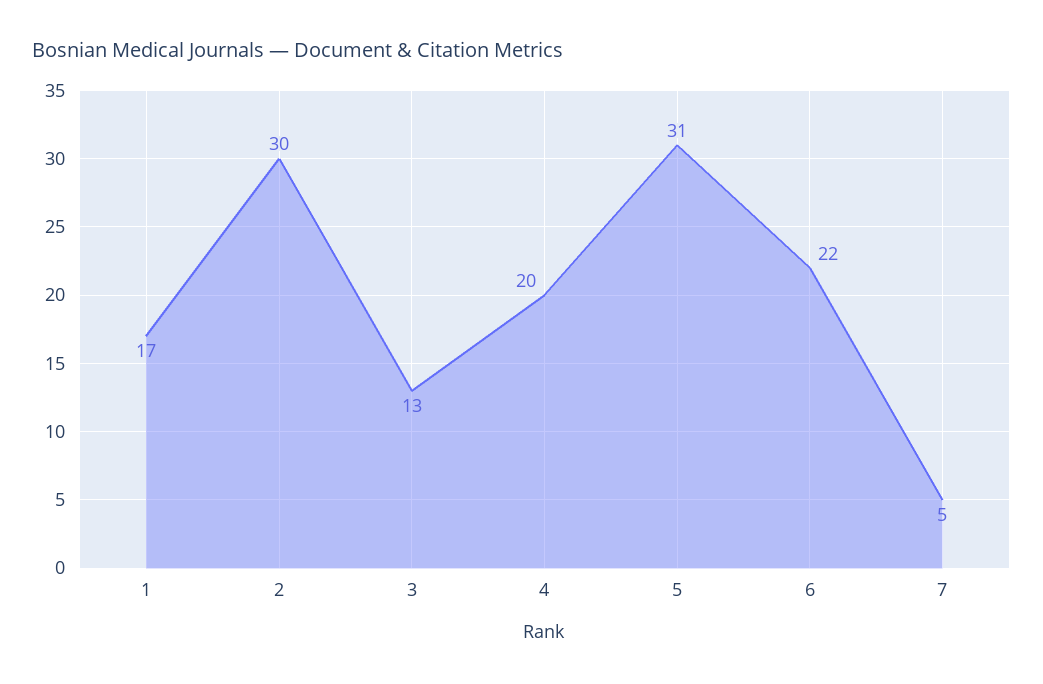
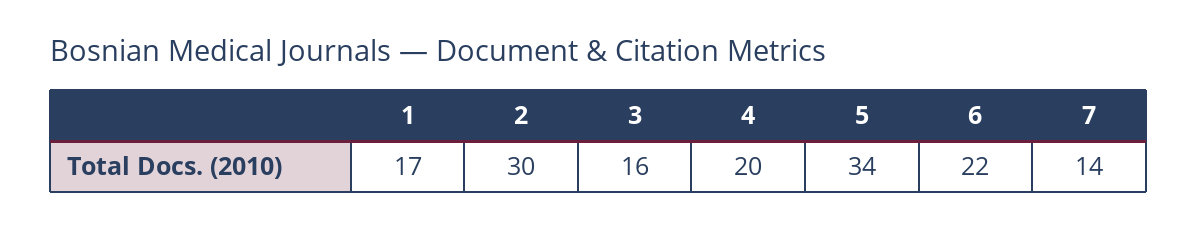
  {
    "1": 17,
    "2": 30,
-   "3": 13,
+   "3": 16,
    "4": 20,
-   "5": 31,
+   "5": 34,
    "6": 22,
-   "7": 5
+   "7": 14
  }

